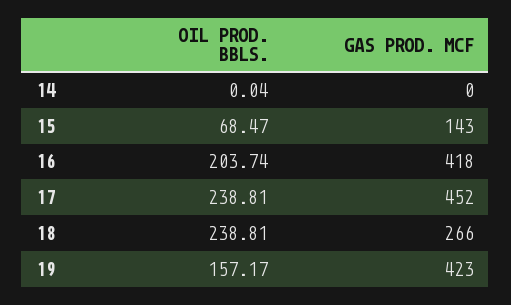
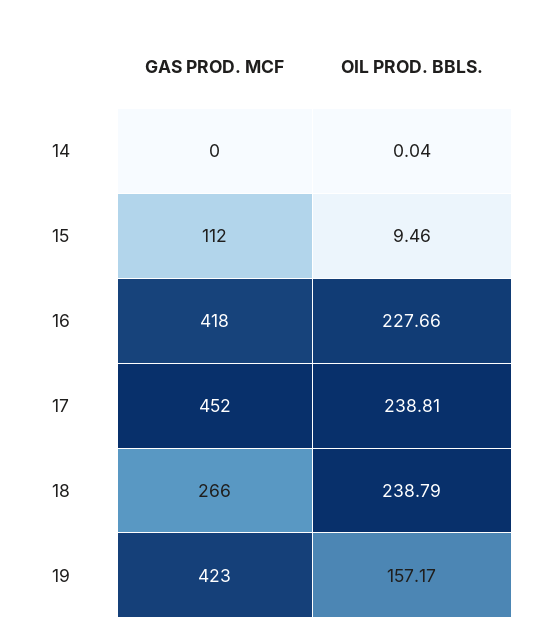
  {
    "OIL PROD. BBLS.": {
      "14": 0.04,
-     "15": 68.47,
+     "15": 9.46,
-     "16": 203.74,
+     "16": 227.66,
      "17": 238.81,
-     "18": 238.81,
+     "18": 238.79,
      "19": 157.17
    },
    "GAS PROD. MCF": {
      "14": 0,
-     "15": 143,
+     "15": 112,
      "16": 418,
      "17": 452,
      "18": 266,
      "19": 423
    }
  }

